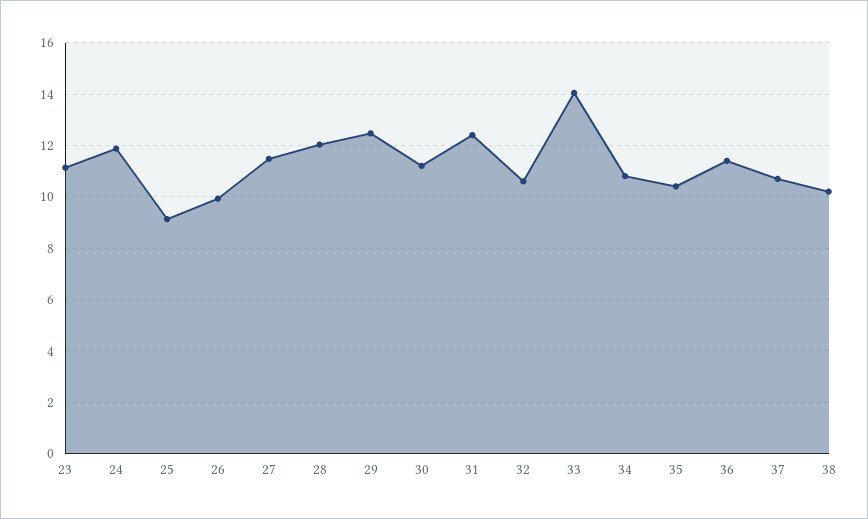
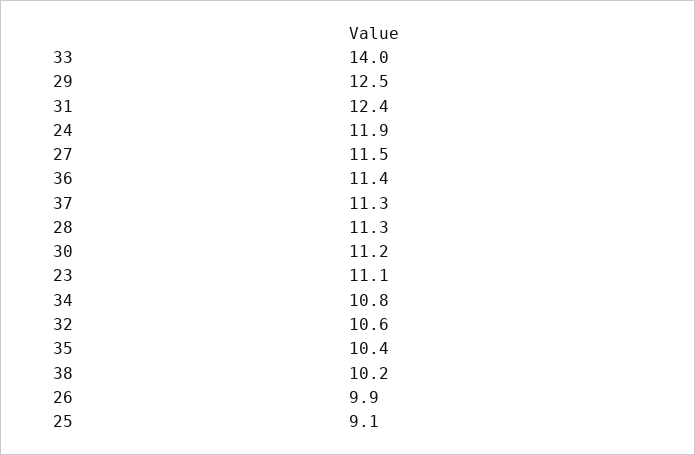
  {
    "23": 11.1,
    "24": 11.9,
    "25": 9.1,
    "26": 9.9,
    "27": 11.5,
-   "28": 12,
+   "28": 11.3,
    "29": 12.5,
    "30": 11.2,
    "31": 12.4,
    "32": 10.6,
    "33": 14,
    "34": 10.8,
    "35": 10.4,
    "36": 11.4,
-   "37": 10.75,
+   "37": 11.3,
    "38": 10.2
  }

